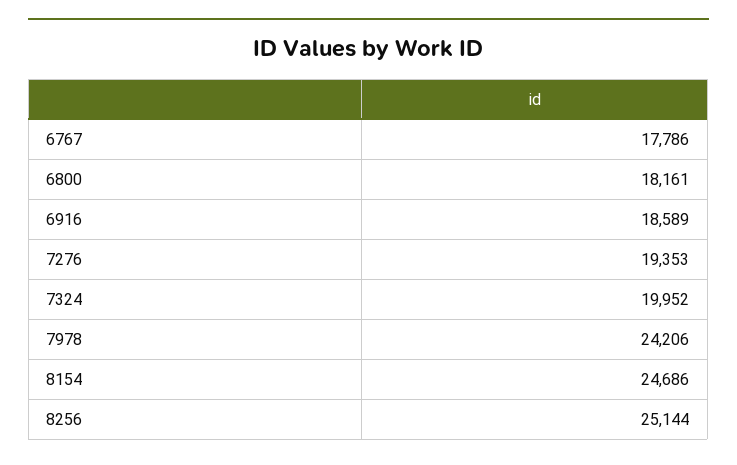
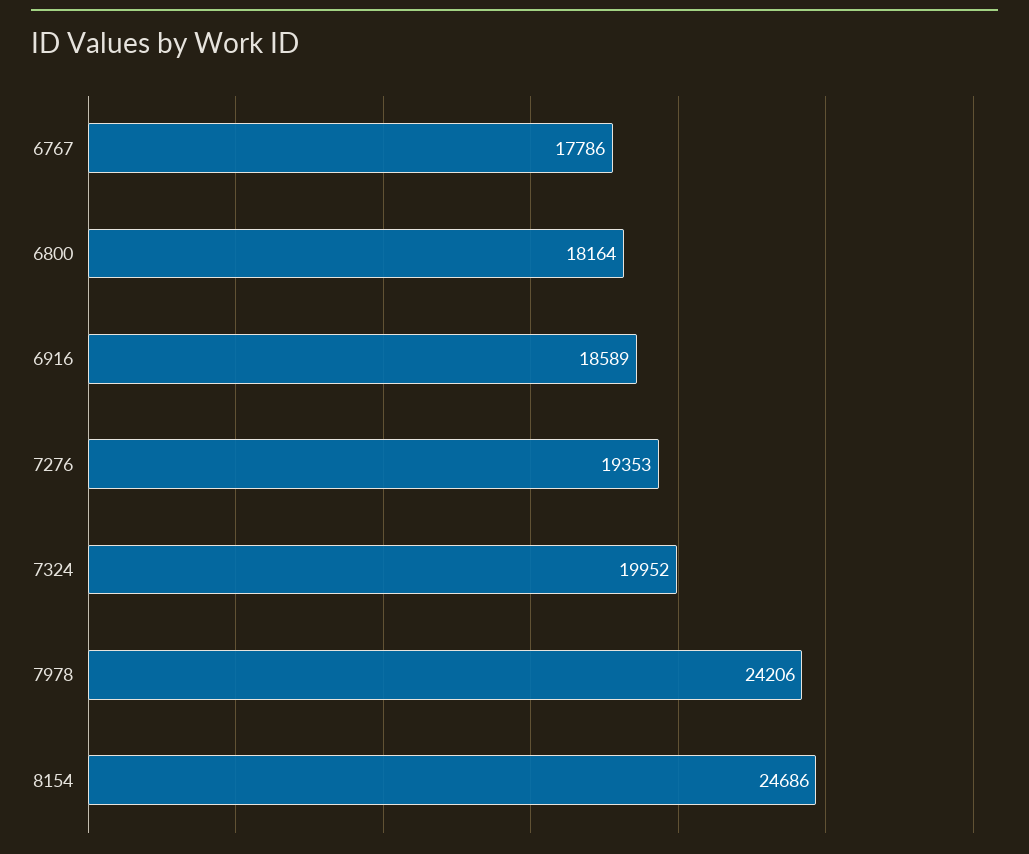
  {
    "6767": 17786,
-   "6800": 18161,
+   "6800": 18164,
    "6916": 18589,
    "7276": 19353,
    "7324": 19952,
    "7978": 24206,
-   "8154": 24686,
+   "8154": 24686
-   "8256": 25144
  }

